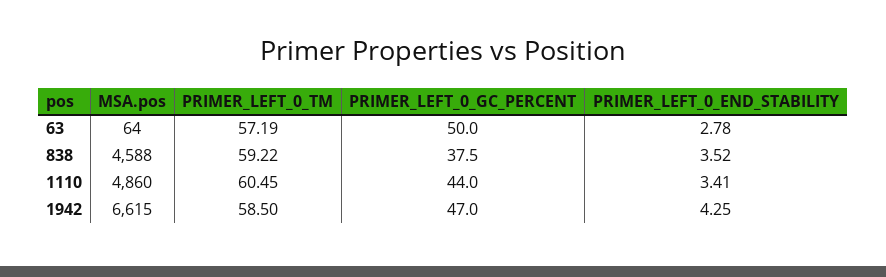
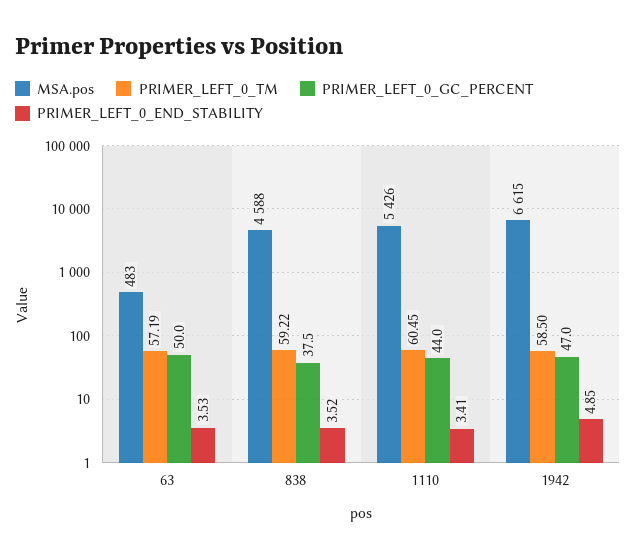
  {
    "MSA.pos": {
-     "63": 64,
+     "63": 483,
      "838": 4588,
-     "1110": 4860,
+     "1110": 5426,
      "1942": 6615
    },
    "PRIMER_LEFT_0_TM": {
      "63": 57.19,
      "838": 59.22,
      "1110": 60.45,
      "1942": 58.5
    },
    "PRIMER_LEFT_0_GC_PERCENT": {
      "63": 50,
      "838": 37.5,
      "1110": 44,
      "1942": 47
    },
    "PRIMER_LEFT_0_END_STABILITY": {
-     "63": 2.78,
+     "63": 3.53,
      "838": 3.52,
      "1110": 3.41,
-     "1942": 4.25
+     "1942": 4.85
    }
  }

